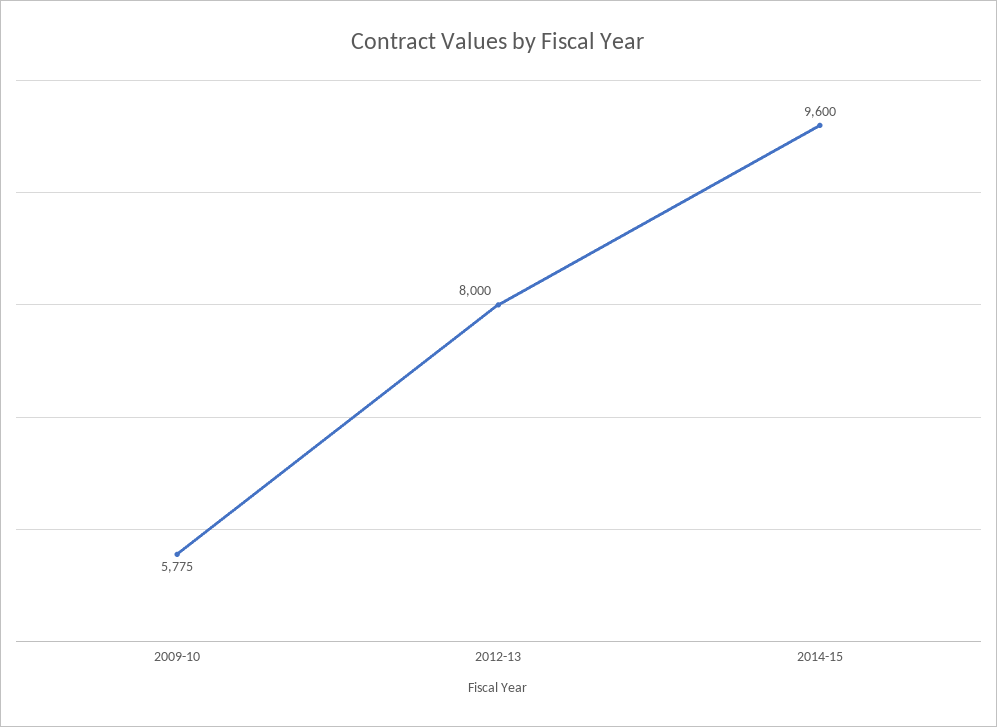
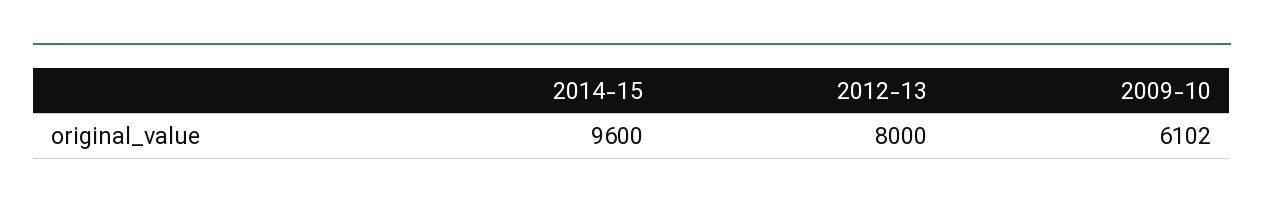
  {
-   "2009-10": 5775,
+   "2009-10": 6102,
    "2012-13": 8000,
    "2014-15": 9600
  }

